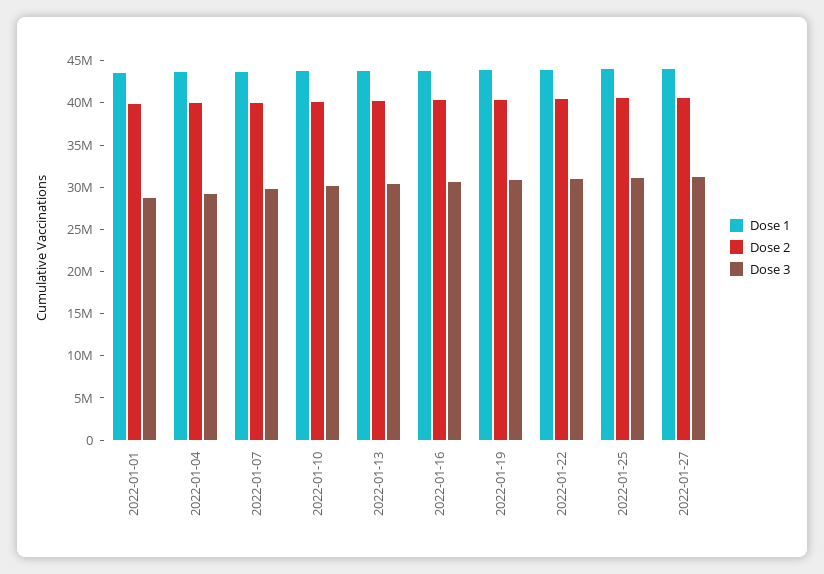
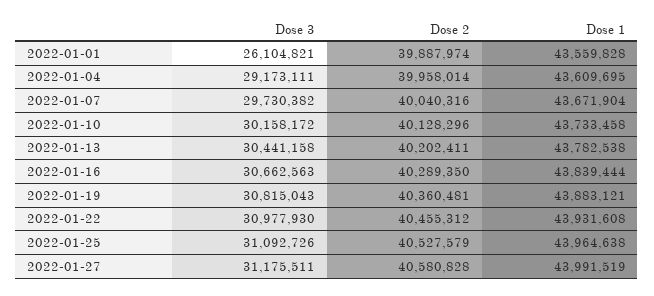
  {
    "Dose 1": {
      "2022-01-01": 43559828,
      "2022-01-04": 43609695,
      "2022-01-07": 43671904,
      "2022-01-10": 43733458,
      "2022-01-13": 43782538,
      "2022-01-16": 43839444,
      "2022-01-19": 43883121,
      "2022-01-22": 43931608,
      "2022-01-25": 43964638,
      "2022-01-27": 43991519
    },
    "Dose 2": {
      "2022-01-01": 39887974,
      "2022-01-04": 39958014,
      "2022-01-07": 40040316,
      "2022-01-10": 40128296,
      "2022-01-13": 40202411,
      "2022-01-16": 40289350,
      "2022-01-19": 40360481,
      "2022-01-22": 40455312,
      "2022-01-25": 40527579,
      "2022-01-27": 40580828
    },
    "Dose 3": {
-     "2022-01-01": 29000000,
+     "2022-01-01": 26104821,
      "2022-01-04": 29173111,
      "2022-01-07": 29730382,
      "2022-01-10": 30158172,
      "2022-01-13": 30441158,
      "2022-01-16": 30662563,
      "2022-01-19": 30815043,
      "2022-01-22": 30977930,
      "2022-01-25": 31092726,
      "2022-01-27": 31175511
    }
  }

